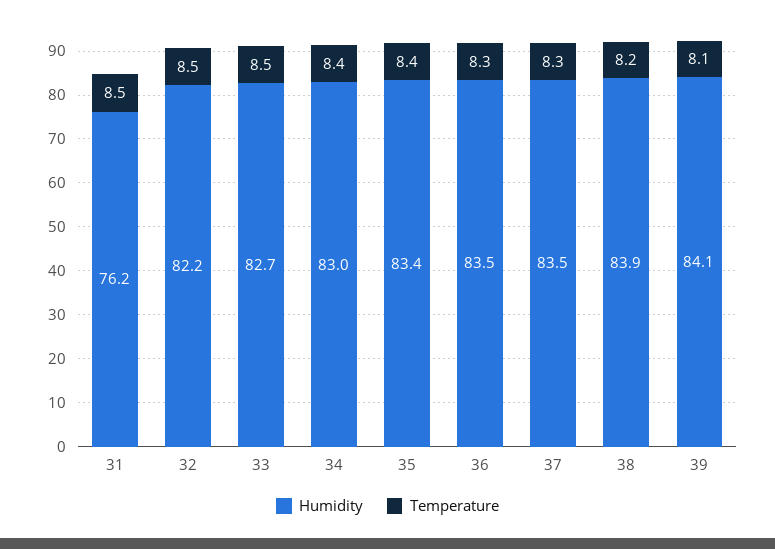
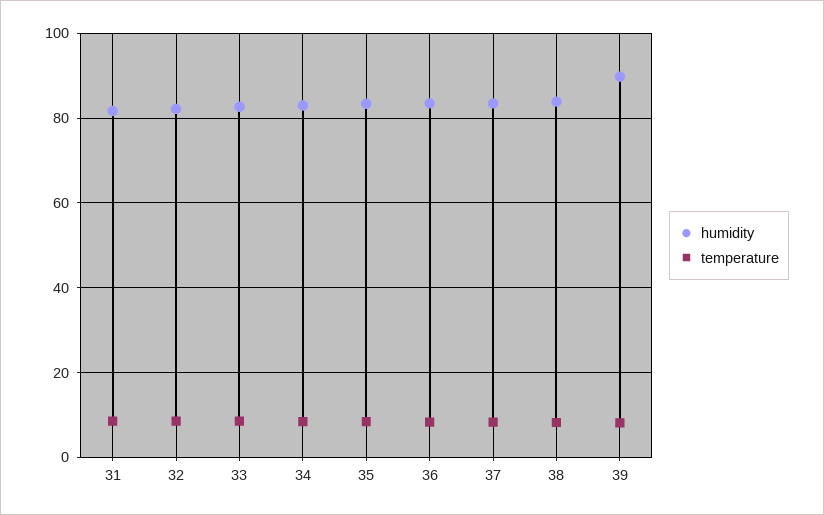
  {
    "Humidity": {
-     "31": 76.2,
+     "31": 82,
      "32": 82.2,
      "33": 82.7,
      "34": 83,
      "35": 83.4,
      "36": 83.5,
      "37": 83.5,
      "38": 83.9,
-     "39": 84.1
+     "39": 90
    },
    "Temperature": {
      "31": 8.5,
      "32": 8.5,
      "33": 8.5,
      "34": 8.4,
      "35": 8.4,
      "36": 8.3,
      "37": 8.3,
      "38": 8.2,
      "39": 8.1
    }
  }

